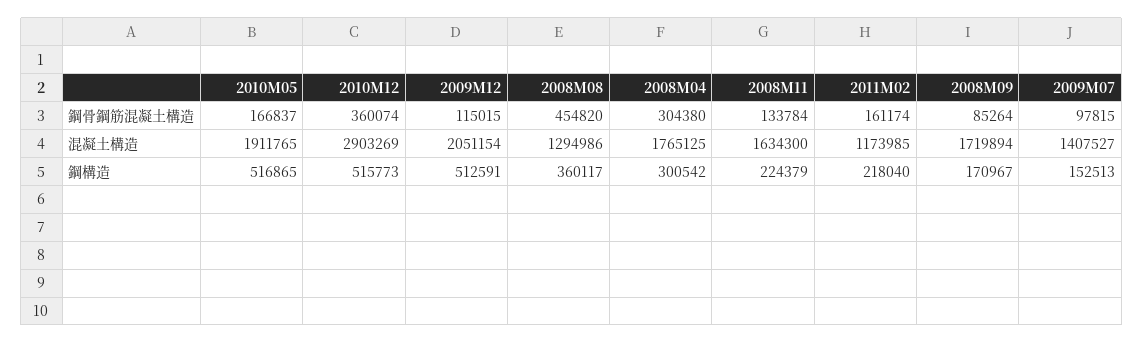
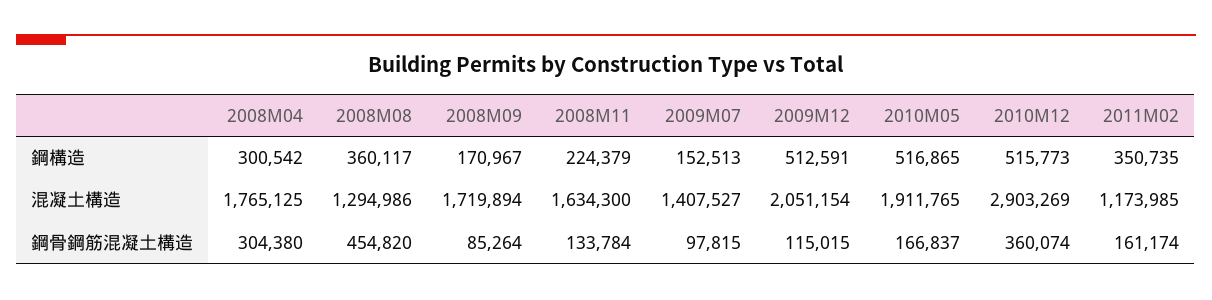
  {
    "2010M05": {
      "鋼骨鋼筋混凝土構造": 166837,
      "混凝土構造": 1911765,
      "鋼構造": 516865
    },
    "2010M12": {
      "鋼骨鋼筋混凝土構造": 360074,
      "混凝土構造": 2903269,
      "鋼構造": 515773
    },
    "2009M12": {
      "鋼骨鋼筋混凝土構造": 115015,
      "混凝土構造": 2051154,
      "鋼構造": 512591
    },
    "2008M08": {
      "鋼骨鋼筋混凝土構造": 454820,
      "混凝土構造": 1294986,
      "鋼構造": 360117
    },
    "2008M04": {
      "鋼骨鋼筋混凝土構造": 304380,
      "混凝土構造": 1765125,
      "鋼構造": 300542
    },
    "2008M11": {
      "鋼骨鋼筋混凝土構造": 133784,
      "混凝土構造": 1634300,
      "鋼構造": 224379
    },
    "2011M02": {
      "鋼骨鋼筋混凝土構造": 161174,
      "混凝土構造": 1173985,
-     "鋼構造": 218040
+     "鋼構造": 350735
    },
    "2008M09": {
      "鋼骨鋼筋混凝土構造": 85264,
      "混凝土構造": 1719894,
      "鋼構造": 170967
    },
    "2009M07": {
      "鋼骨鋼筋混凝土構造": 97815,
      "混凝土構造": 1407527,
      "鋼構造": 152513
    }
  }

